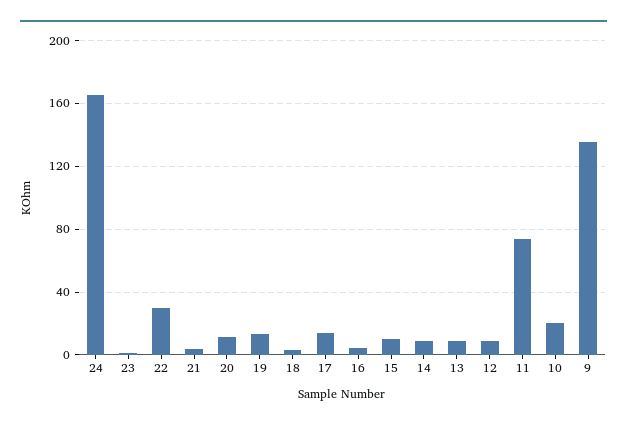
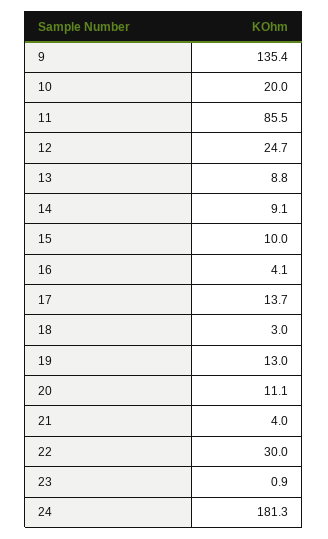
  {
-   "24": 165,
+   "24": 181.3,
    "23": 0.9,
    "22": 30,
    "21": 4,
    "20": 11.1,
    "19": 13,
    "18": 3,
    "17": 13.7,
    "16": 4.1,
    "15": 10,
    "14": 9.1,
    "13": 8.8,
-   "12": 10,
+   "12": 24.7,
-   "11": 75,
+   "11": 85.5,
    "10": 20,
    "9": 135.4
  }

